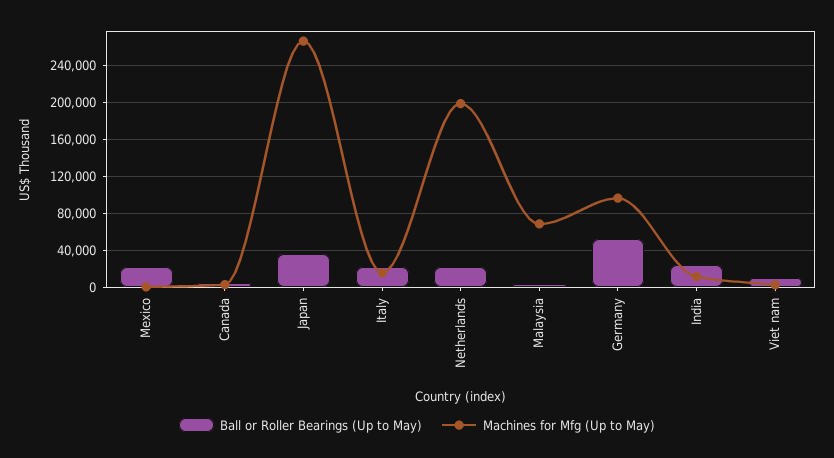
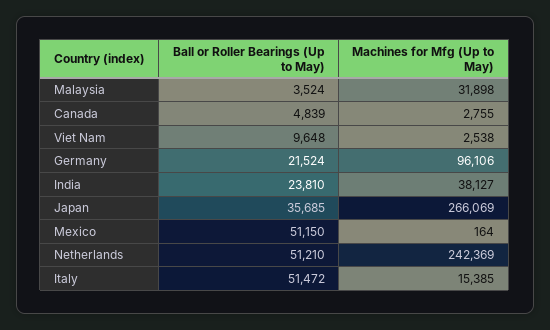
  {
    "Ball or Roller Bearings (Up to May)": {
-     "Mexico": 20000,
+     "Mexico": 51150,
      "Canada": 4839,
      "Japan": 35685,
-     "Italy": 20000,
+     "Italy": 51472,
-     "Netherlands": 20000,
+     "Netherlands": 51210,
      "Malaysia": 3524,
-     "Germany": 50000,
+     "Germany": 21524,
      "India": 23810,
      "Viet nam": 9648
    },
    "Machines for Mfg (Up to May)": {
      "Mexico": 164,
      "Canada": 2755,
      "Japan": 266069,
      "Italy": 15385,
-     "Netherlands": 200000,
+     "Netherlands": 242369,
-     "Malaysia": 70000,
+     "Malaysia": 31898,
      "Germany": 96106,
-     "India": 10000,
+     "India": 38127,
      "Viet nam": 2538
    }
  }

